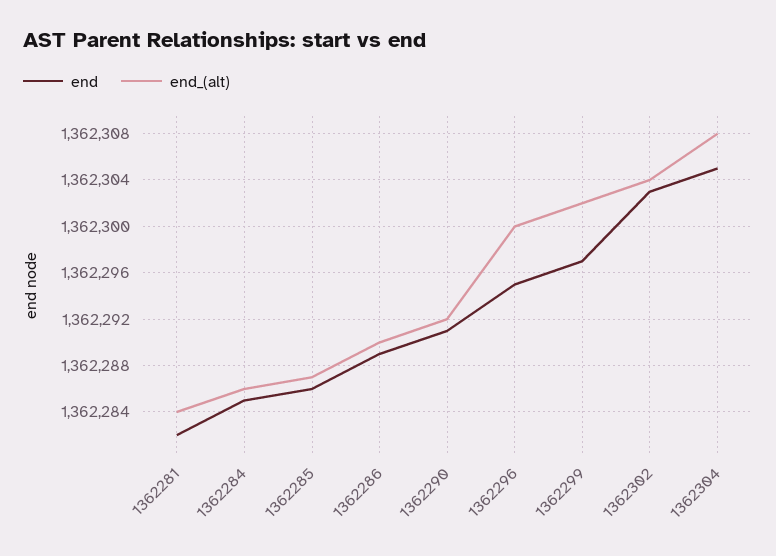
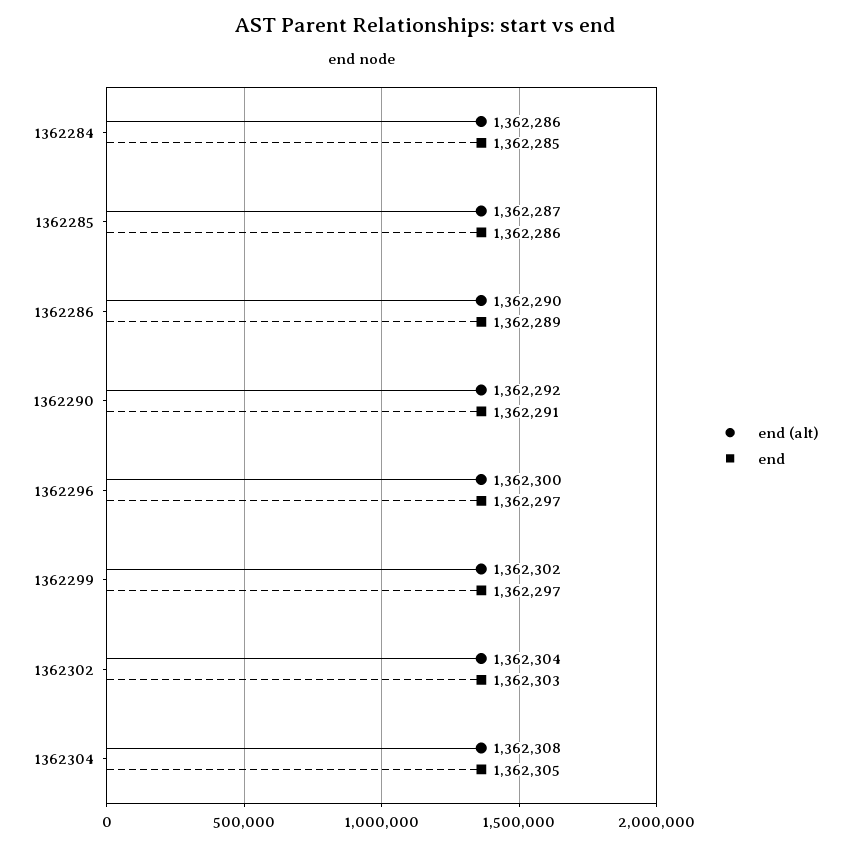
  {
    "end": {
-     "1362281": 1362282,
      "1362284": 1362285,
      "1362285": 1362286,
      "1362286": 1362289,
      "1362290": 1362291,
-     "1362296": 1362295,
+     "1362296": 1362297,
      "1362299": 1362297,
      "1362302": 1362303,
      "1362304": 1362305
    },
    "end_(alt)": {
-     "1362281": 1362284,
      "1362284": 1362286,
      "1362285": 1362287,
      "1362286": 1362290,
      "1362290": 1362292,
      "1362296": 1362300,
      "1362299": 1362302,
      "1362302": 1362304,
      "1362304": 1362308
    }
  }

